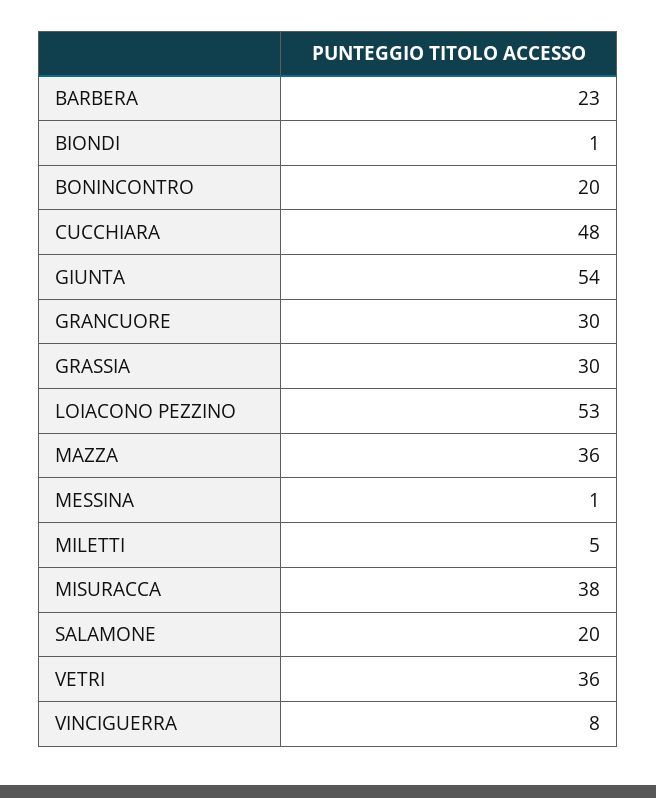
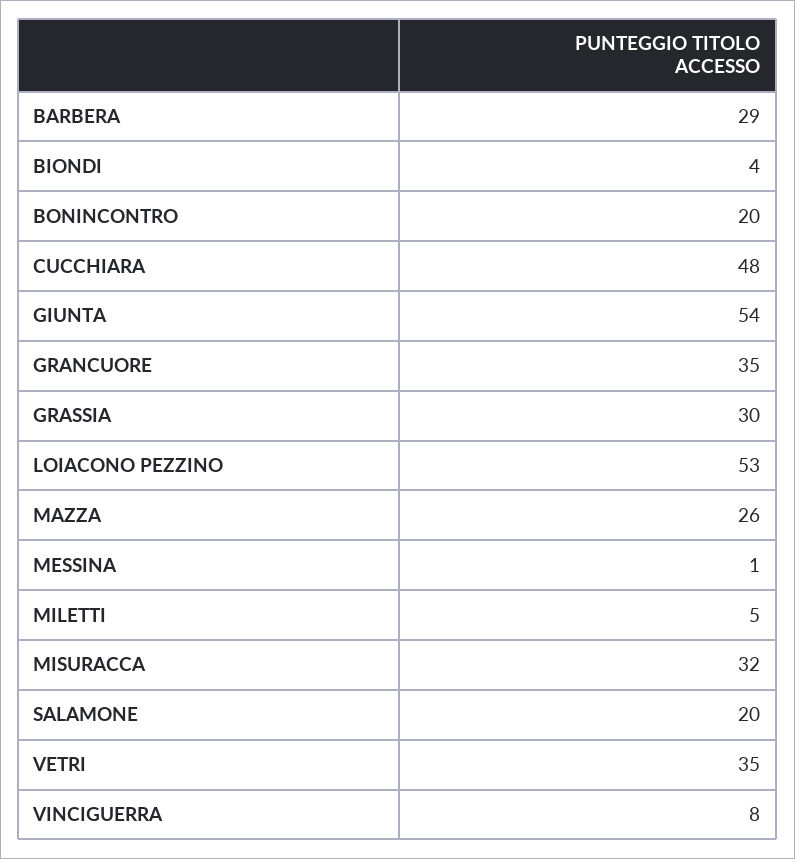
  {
-   "BARBERA": 23,
+   "BARBERA": 29,
-   "BIONDI": 1,
+   "BIONDI": 4,
    "BONINCONTRO": 20,
    "CUCCHIARA": 48,
    "GIUNTA": 54,
-   "GRANCUORE": 30,
+   "GRANCUORE": 35,
    "GRASSIA": 30,
    "LOIACONO PEZZINO": 53,
-   "MAZZA": 36,
+   "MAZZA": 26,
    "MESSINA": 1,
    "MILETTI": 5,
-   "MISURACCA": 38,
+   "MISURACCA": 32,
    "SALAMONE": 20,
-   "VETRI": 36,
+   "VETRI": 35,
    "VINCIGUERRA": 8
  }

